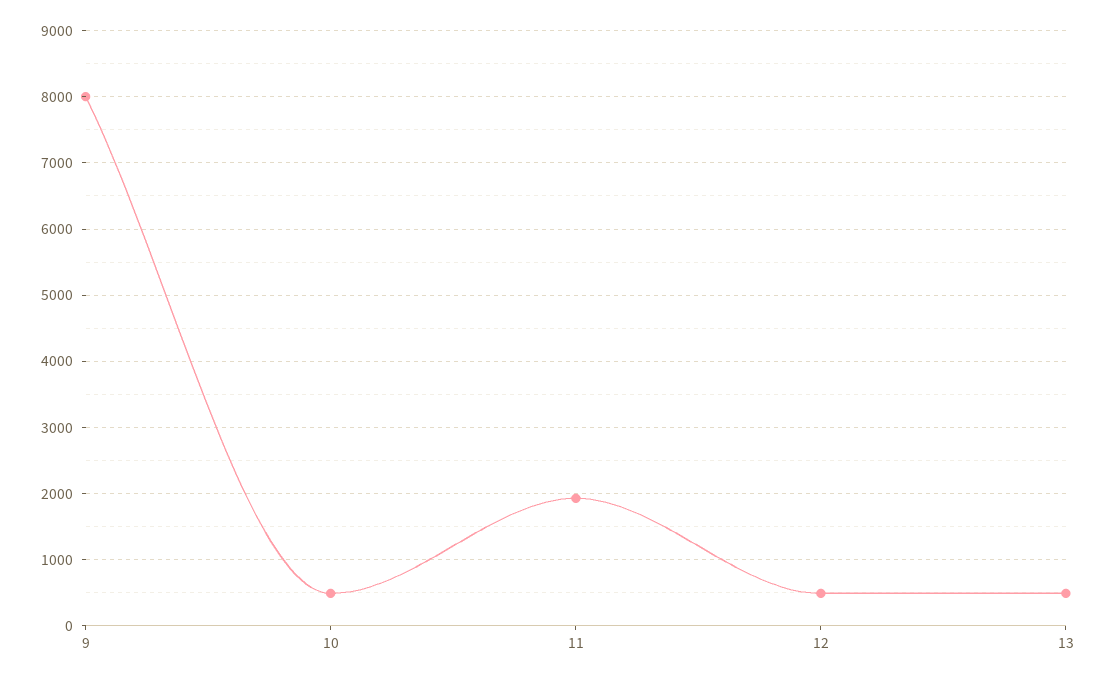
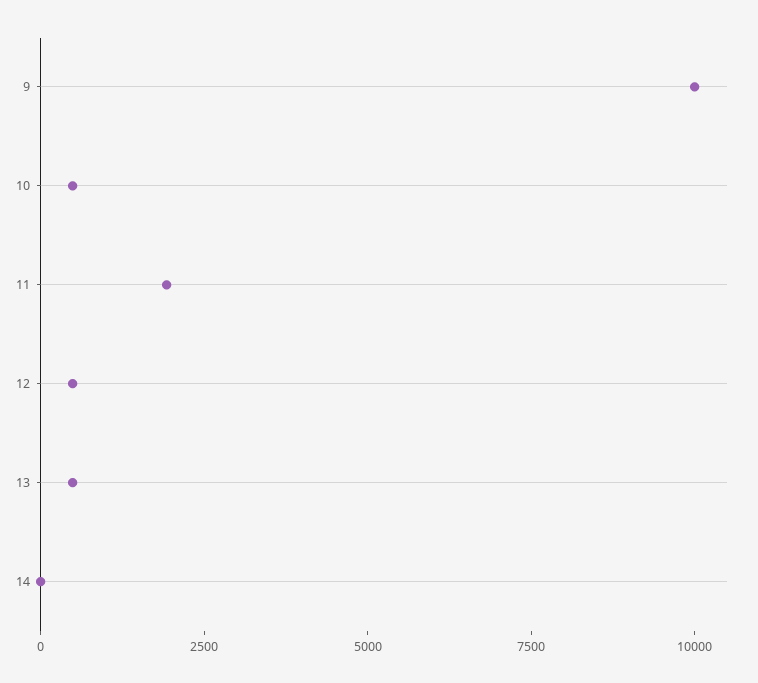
  {
-   "9": 8000,
+   "9": 10000,
    "10": 500,
    "11": 1900,
    "12": 500,
-   "13": 500
+   "13": 500,
+   "14": 0
  }

